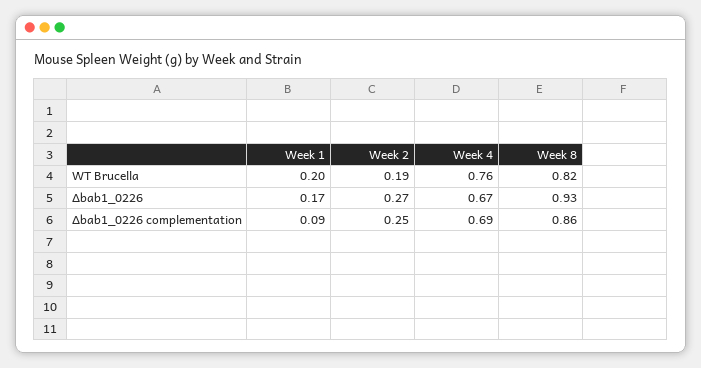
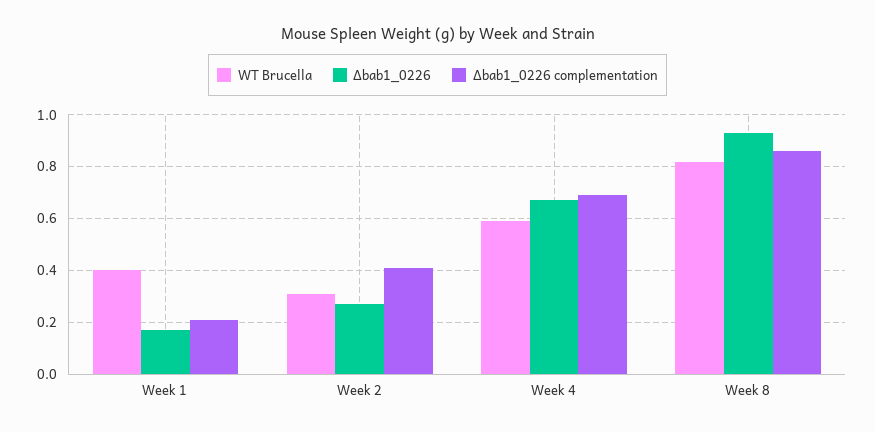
  {
    "WT Brucella": {
-     "Week 1": 0.2,
+     "Week 1": 0.4,
-     "Week 2": 0.19,
+     "Week 2": 0.3,
-     "Week 4": 0.76,
+     "Week 4": 0.6,
      "Week 8": 0.82
    },
    "Δbab1_0226": {
      "Week 1": 0.17,
      "Week 2": 0.27,
      "Week 4": 0.67,
      "Week 8": 0.93
    },
    "Δbab1_0226 complementation": {
-     "Week 1": 0.09,
+     "Week 1": 0.2,
-     "Week 2": 0.25,
+     "Week 2": 0.4,
      "Week 4": 0.69,
      "Week 8": 0.86
    }
  }

